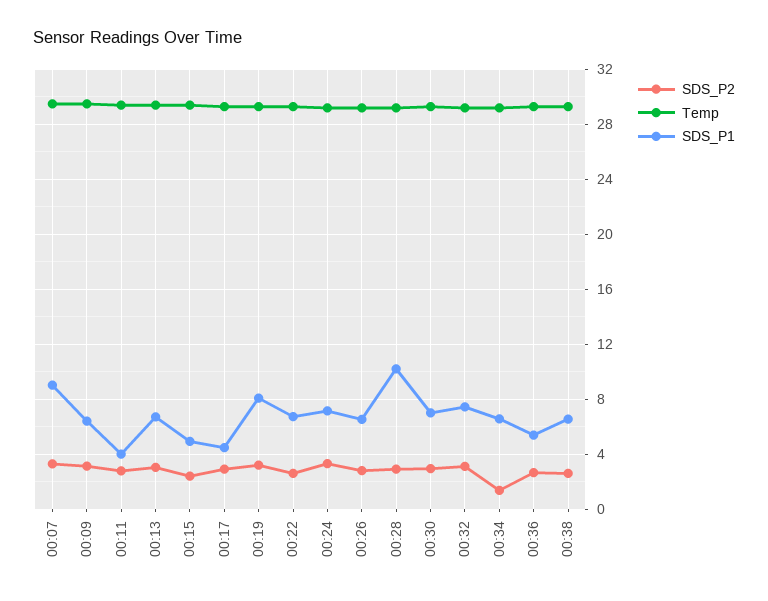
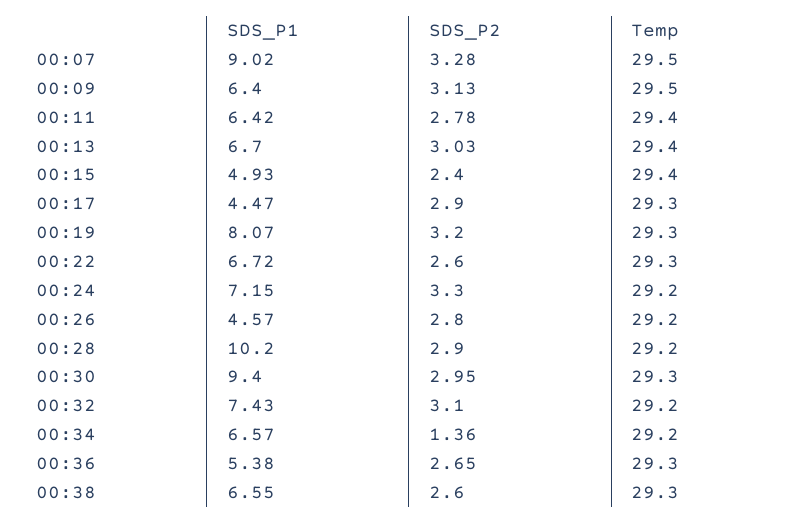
  {
    "SDS_P2": {
      "00:07": 3.28,
      "00:09": 3.13,
      "00:11": 2.78,
      "00:13": 3.03,
      "00:15": 2.4,
      "00:17": 2.9,
      "00:19": 3.2,
      "00:22": 2.6,
      "00:24": 3.3,
      "00:26": 2.8,
      "00:28": 2.9,
      "00:30": 2.95,
      "00:32": 3.1,
      "00:34": 1.36,
      "00:36": 2.65,
      "00:38": 2.6
    },
    "Temp": {
      "00:07": 29.5,
      "00:09": 29.5,
      "00:11": 29.4,
      "00:13": 29.4,
      "00:15": 29.4,
      "00:17": 29.3,
      "00:19": 29.3,
      "00:22": 29.3,
      "00:24": 29.2,
      "00:26": 29.2,
      "00:28": 29.2,
      "00:30": 29.3,
      "00:32": 29.2,
      "00:34": 29.2,
      "00:36": 29.3,
      "00:38": 29.3
    },
    "SDS_P1": {
      "00:07": 9.02,
      "00:09": 6.4,
-     "00:11": 4,
+     "00:11": 6.42,
      "00:13": 6.7,
      "00:15": 4.93,
      "00:17": 4.47,
      "00:19": 8.07,
      "00:22": 6.72,
      "00:24": 7.15,
-     "00:26": 6.5,
+     "00:26": 4.57,
      "00:28": 10.2,
-     "00:30": 7,
+     "00:30": 9.4,
      "00:32": 7.43,
      "00:34": 6.57,
      "00:36": 5.38,
      "00:38": 6.55
    }
  }

